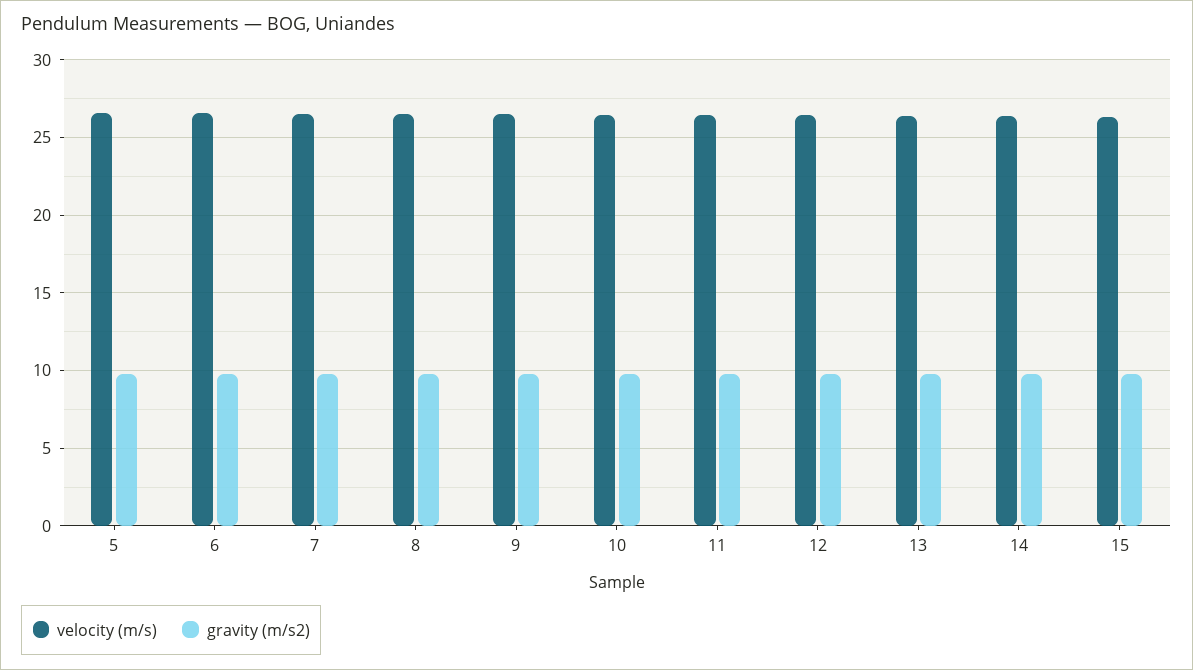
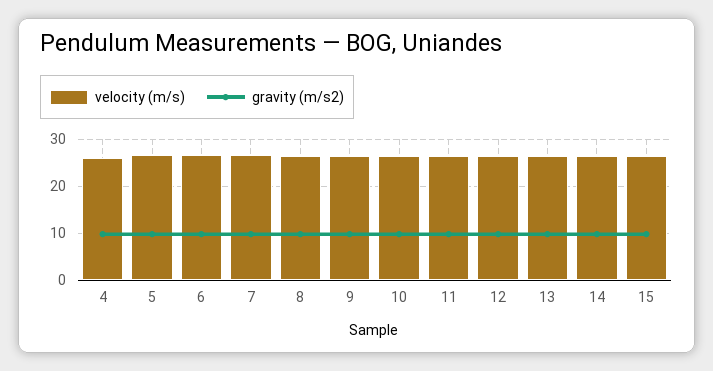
  {
    "velocity (m/s)": {
      "5": 26.5,
      "6": 26.5,
      "7": 26.5,
      "8": 26.5,
      "9": 26.5,
      "10": 26.5,
      "11": 26.5,
      "12": 26.5,
      "13": 26.5,
      "14": 26.5,
-     "15": 26.5
+     "15": 26.5,
+     "4": 26
    },
    "gravity (m/s2)": {
      "5": 10,
      "6": 10,
      "7": 10,
      "8": 10,
      "9": 10,
      "10": 10,
      "11": 10,
      "12": 10,
      "13": 10,
      "14": 10,
-     "15": 10
+     "15": 10,
+     "4": 10
    }
  }

